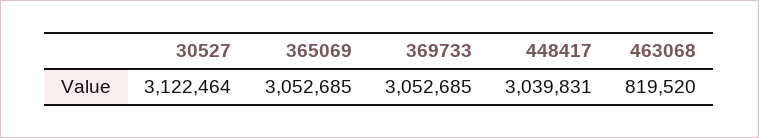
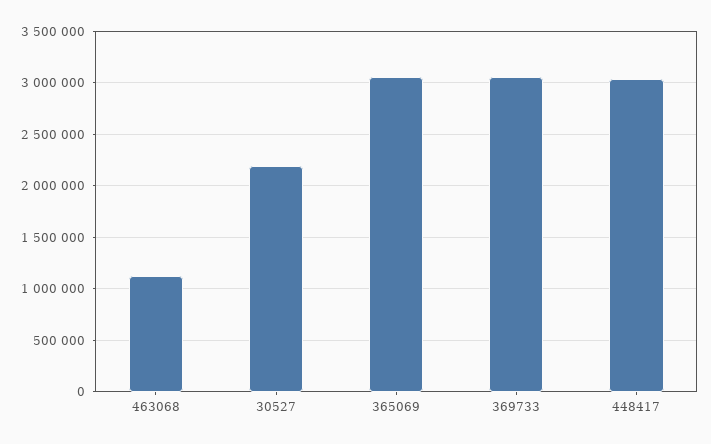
  {
-   "30527": 3122464,
+   "30527": 2200000,
    "365069": 3052685,
    "369733": 3052685,
    "448417": 3039831,
-   "463068": 819520
+   "463068": 1100000
  }

